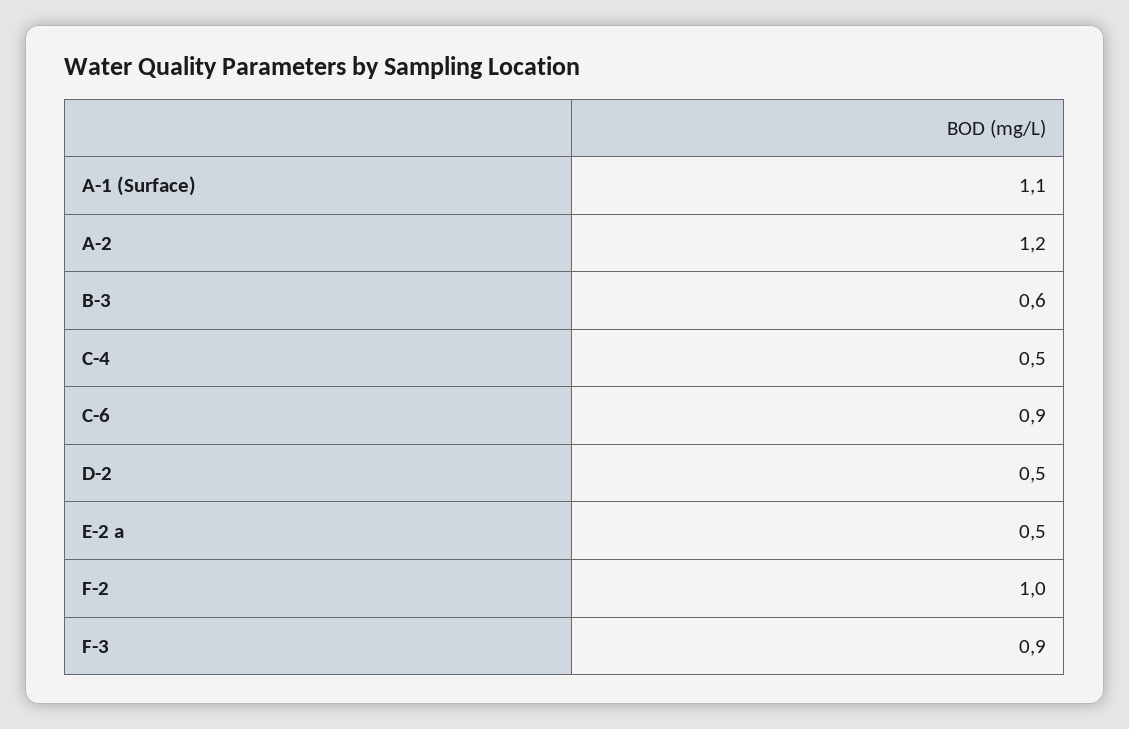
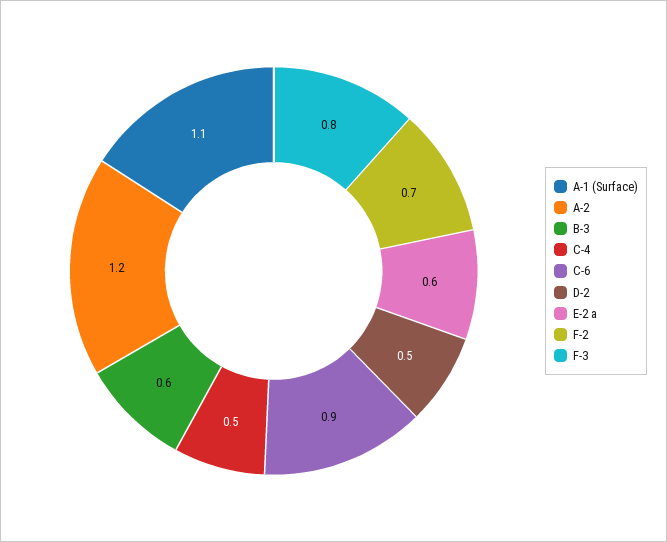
  {
    "A-1 (Surface)": 1.1,
    "A-2": 1.2,
    "B-3": 0.6,
    "C-4": 0.5,
    "C-6": 0.9,
    "D-2": 0.5,
-   "E-2 a": 0.5,
+   "E-2 a": 0.6,
-   "F-2": 1,
+   "F-2": 0.7,
-   "F-3": 0.9
+   "F-3": 0.8
  }

